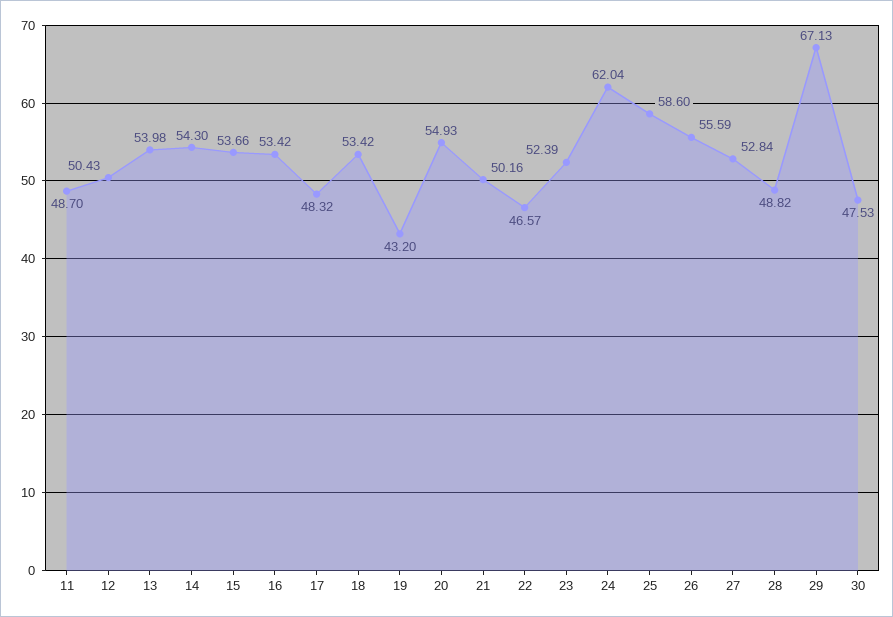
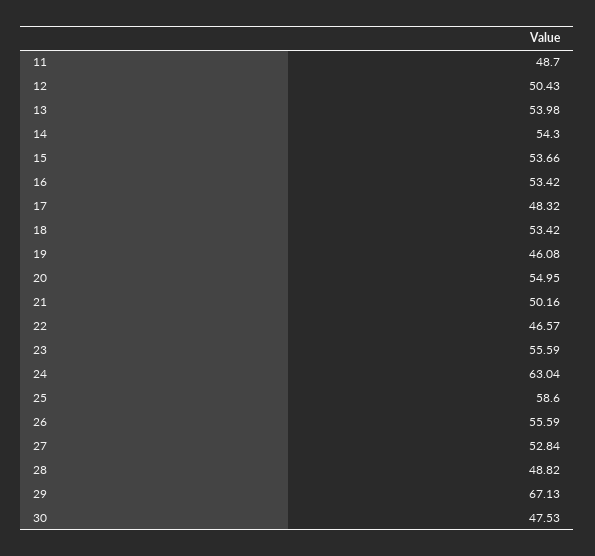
  {
    "11": 48.7,
    "12": 50.43,
    "13": 53.98,
    "14": 54.3,
    "15": 53.66,
    "16": 53.42,
    "17": 48.32,
    "18": 53.42,
-   "19": 43.2,
+   "19": 46.08,
-   "20": 54.93,
+   "20": 54.95,
    "21": 50.16,
    "22": 46.57,
-   "23": 52.39,
+   "23": 55.59,
-   "24": 62.04,
+   "24": 63.04,
    "25": 58.6,
    "26": 55.59,
    "27": 52.84,
    "28": 48.82,
    "29": 67.13,
    "30": 47.53
  }

